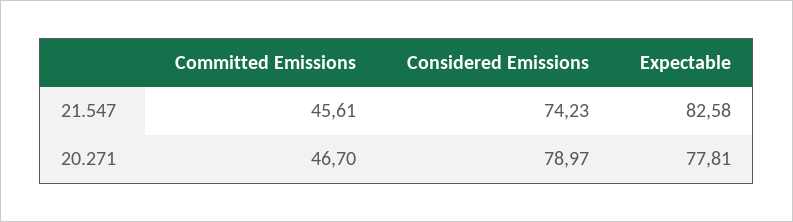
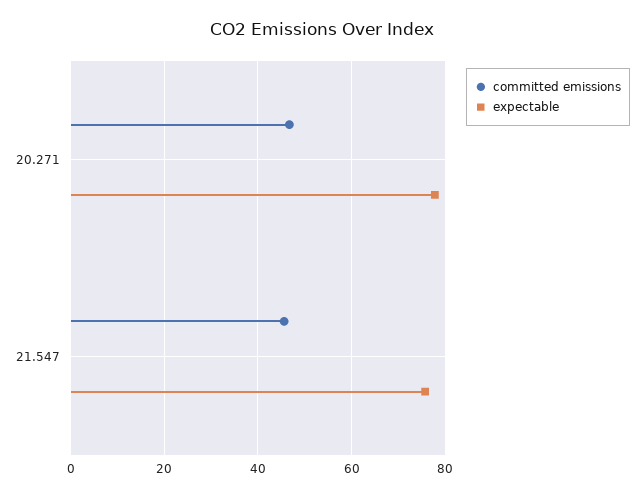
  {
    "Committed Emissions": {
      "21.547": 45.61,
      "20.271": 46.7
    },
-   "Considered Emissions": {
-     "21.547": 74.23,
-     "20.271": 78.97
-   },
    "Expectable": {
-     "21.547": 82.58,
+     "21.547": 76,
      "20.271": 77.81
    }
  }

